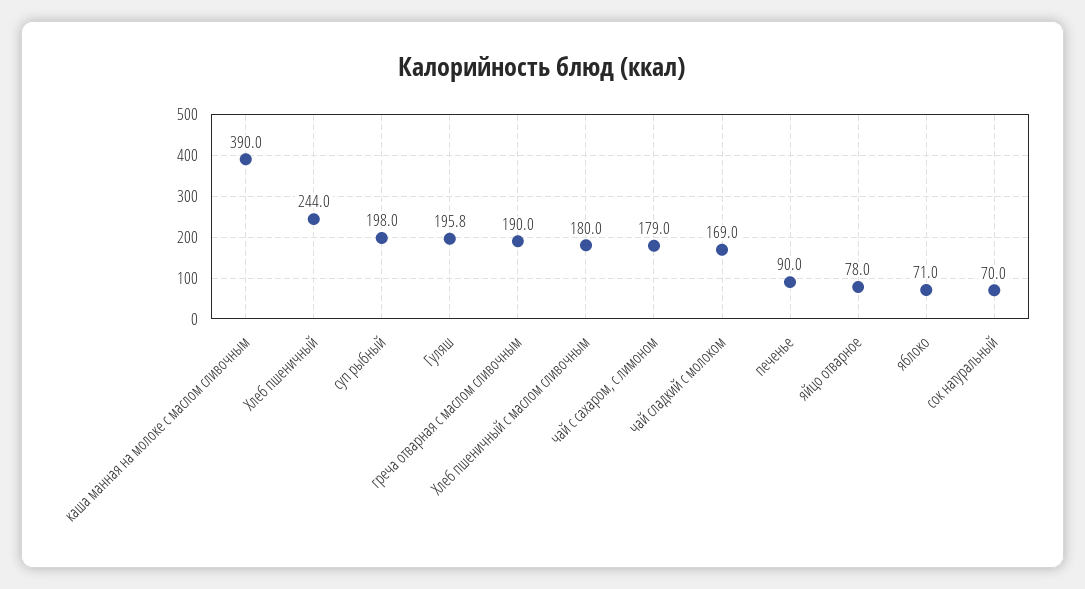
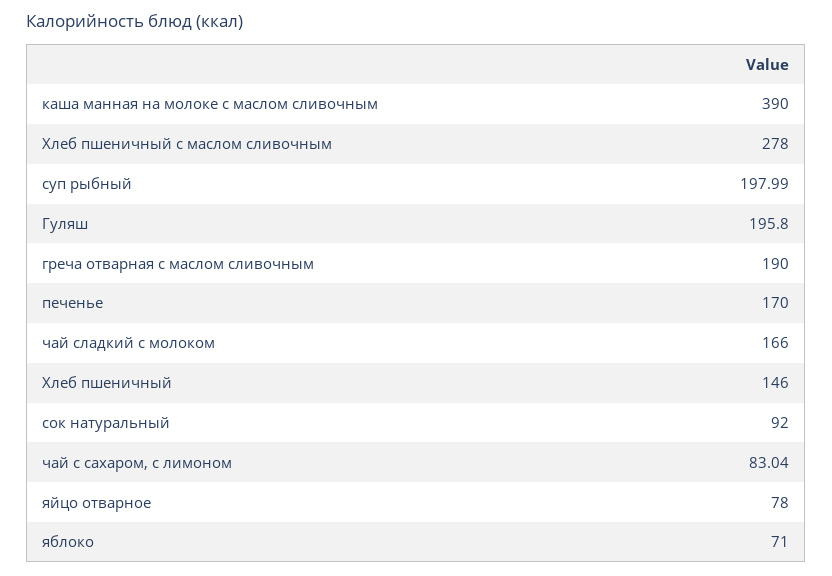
  {
    "каша манная на молоке с маслом сливочным": 390,
-   "Хлеб пшеничный": 244,
+   "Хлеб пшеничный": 146,
-   "суп рыбный": 198,
+   "суп рыбный": 197.99,
    "Гуляш": 195.8,
    "греча отварная с маслом сливочным": 190,
-   "Хлеб пшеничный с маслом сливочным": 180,
+   "Хлеб пшеничный с маслом сливочным": 278,
-   "чай с сахаром, с лимоном": 179,
+   "чай с сахаром, с лимоном": 83.04,
-   "чай сладкий с молоком": 169,
+   "чай сладкий с молоком": 166,
-   "печенье": 90,
+   "печенье": 170,
    "яйцо отварное": 78,
    "яблоко": 71,
-   "сок натуральный": 70
+   "сок натуральный": 92
  }

